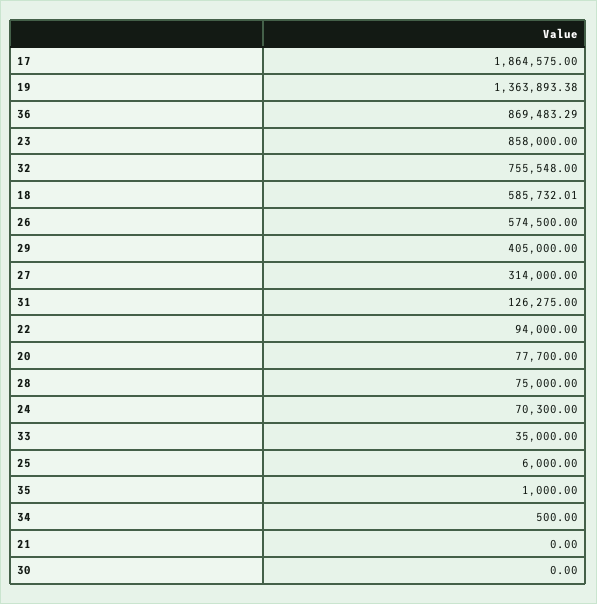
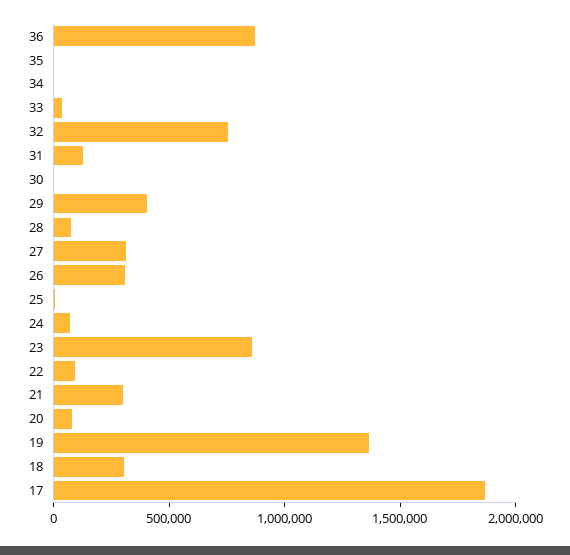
  {
    "17": 1864575,
    "19": 1363893.38,
    "36": 869483.29,
    "23": 858000,
    "32": 755548,
-   "18": 585732.01,
+   "18": 300000,
-   "26": 574500,
+   "26": 300000,
    "29": 405000,
    "27": 314000,
    "31": 126275,
    "22": 94000,
    "20": 77700,
    "28": 75000,
    "24": 70300,
    "33": 35000,
    "25": 6000,
    "35": 1000,
    "34": 500,
-   "21": 0,
+   "21": 300000,
    "30": 0
  }

